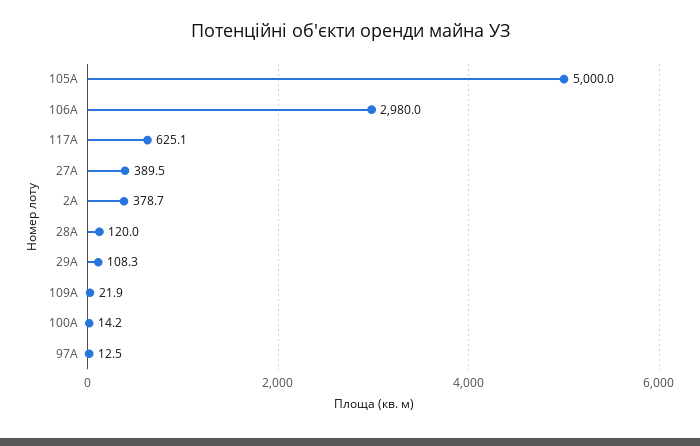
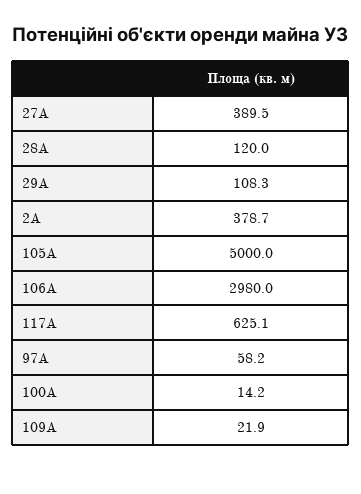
  {
    "105А": 5000,
    "106А": 2980,
    "117А": 625.1,
    "27А": 389.5,
    "2А": 378.7,
    "28А": 120,
    "29А": 108.3,
    "109А": 21.9,
    "100А": 14.2,
-   "97А": 12.5
+   "97А": 58.2
  }

